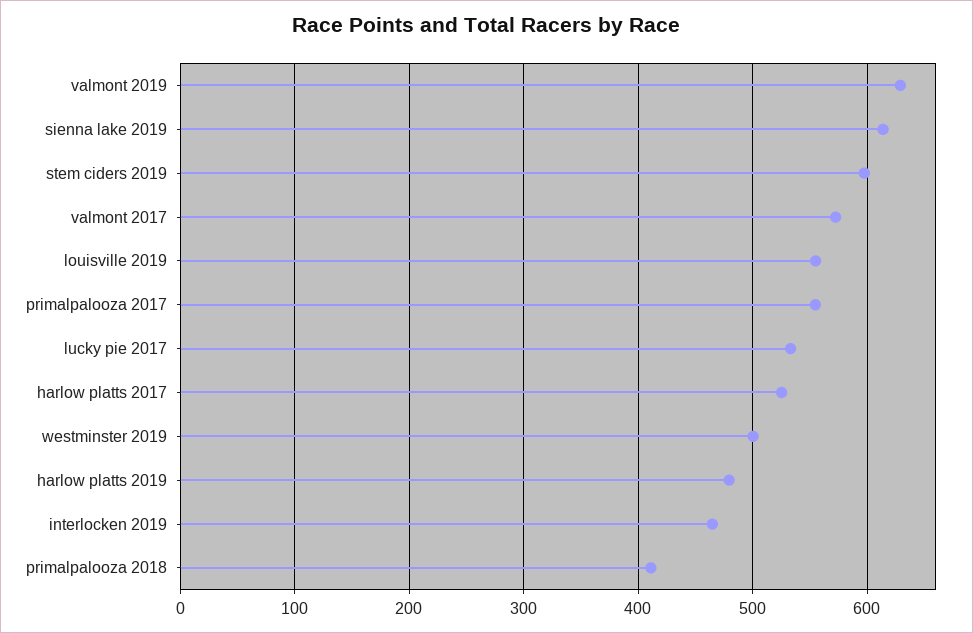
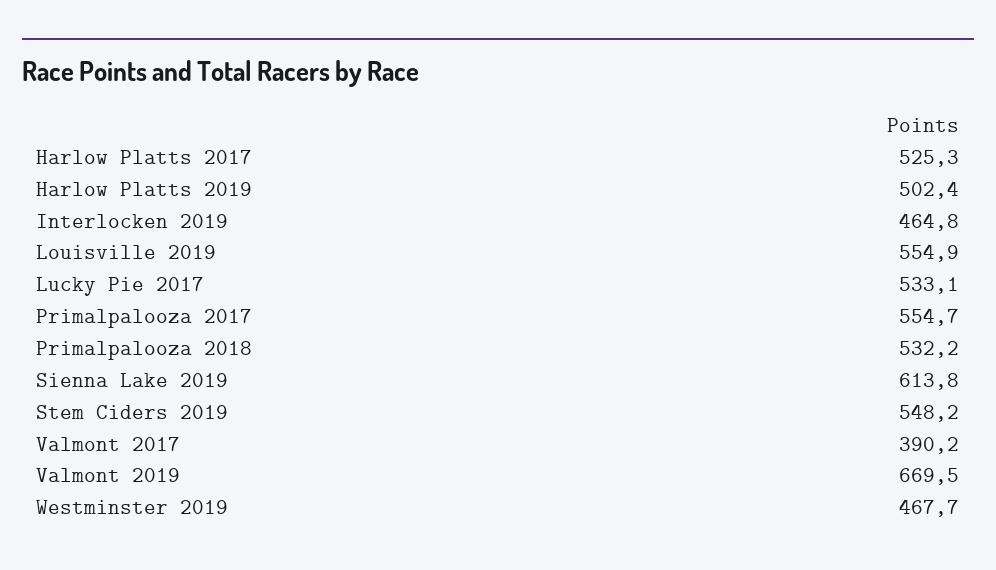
  {
-   "valmont 2019": 630,
+   "valmont 2019": 669.5,
    "sienna lake 2019": 613.8,
-   "stem ciders 2019": 600,
+   "stem ciders 2019": 548.2,
-   "valmont 2017": 570,
+   "valmont 2017": 390.2,
    "louisville 2019": 554.9,
    "primalpalooza 2017": 554.7,
    "lucky pie 2017": 533.1,
    "harlow platts 2017": 525.3,
-   "westminster 2019": 500,
+   "westminster 2019": 467.7,
-   "harlow platts 2019": 480,
+   "harlow platts 2019": 502.4,
    "interlocken 2019": 464.8,
-   "primalpalooza 2018": 410
+   "primalpalooza 2018": 532.2
  }

